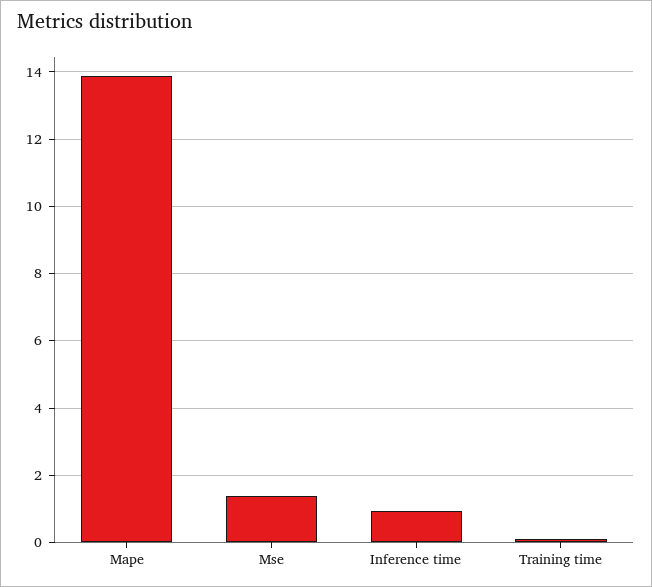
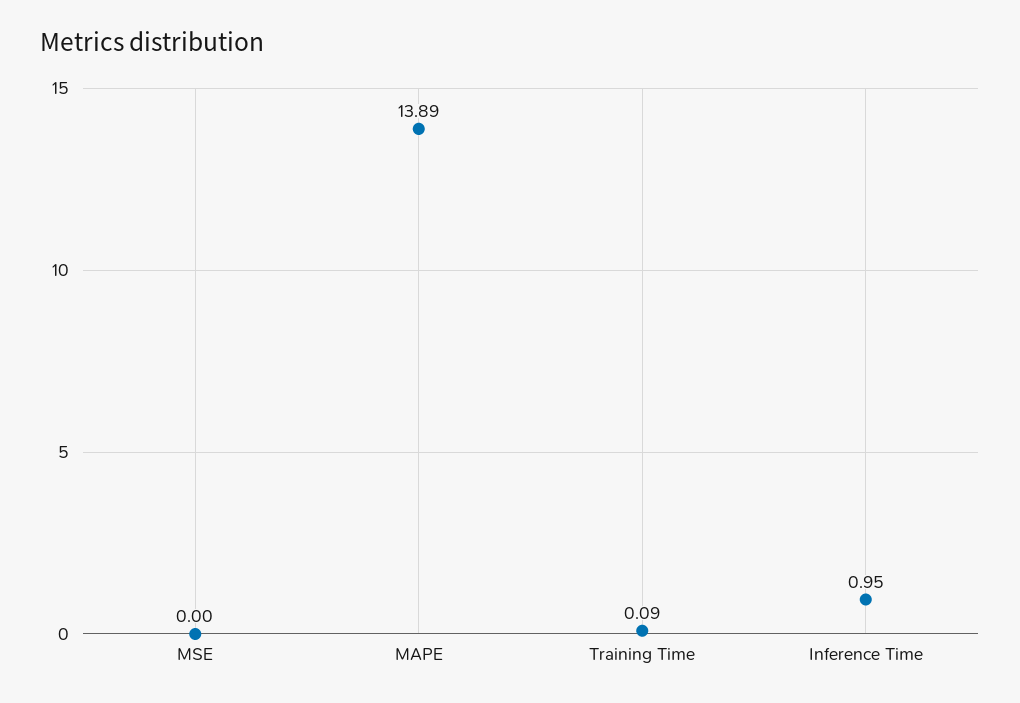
  {
    "Mape": 13.89,
-   "Mse": 1.4,
+   "Mse": 0,
    "Inference time": 0.95,
    "Training time": 0.09
  }

